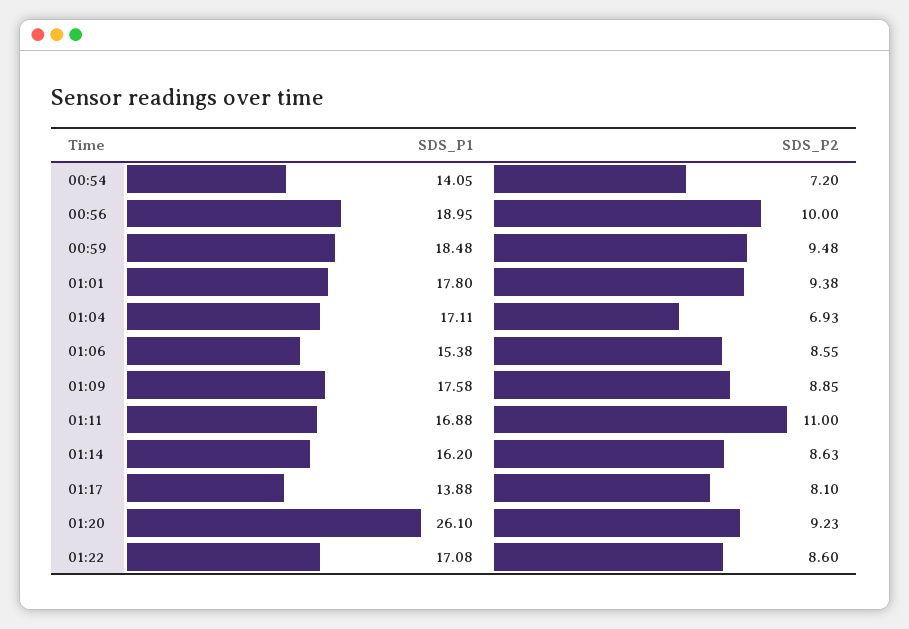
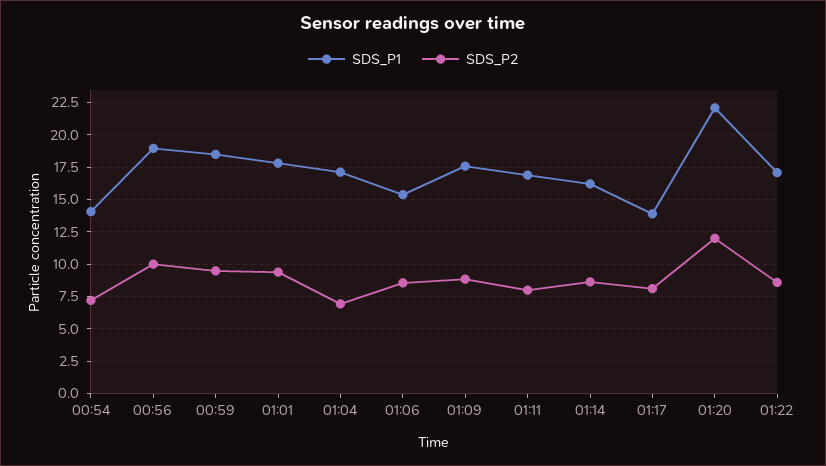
  {
    "SDS_P1": {
      "00:54": 14.05,
      "00:56": 18.95,
      "00:59": 18.48,
      "01:01": 17.8,
      "01:04": 17.11,
      "01:06": 15.38,
      "01:09": 17.58,
      "01:11": 16.88,
      "01:14": 16.2,
      "01:17": 13.88,
-     "01:20": 26.1,
+     "01:20": 22,
      "01:22": 17.08
    },
    "SDS_P2": {
      "00:54": 7.2,
      "00:56": 10,
      "00:59": 9.48,
      "01:01": 9.38,
      "01:04": 6.93,
      "01:06": 8.55,
      "01:09": 8.85,
-     "01:11": 11,
+     "01:11": 8,
      "01:14": 8.63,
      "01:17": 8.1,
-     "01:20": 9.23,
+     "01:20": 12,
      "01:22": 8.6
    }
  }

